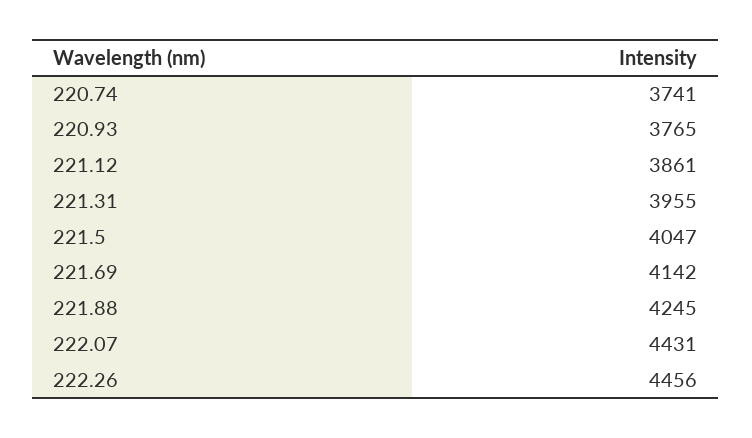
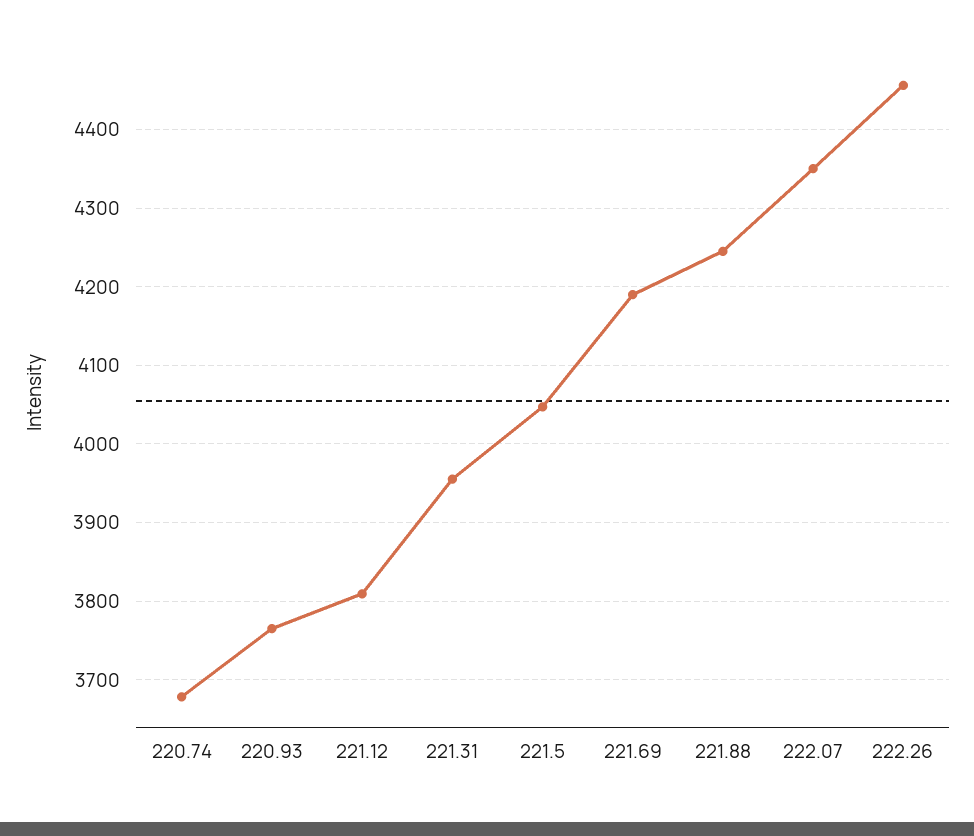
  {
-   "220.74": 3741,
+   "220.74": 3680,
    "220.93": 3765,
-   "221.12": 3861,
+   "221.12": 3810,
    "221.31": 3955,
    "221.5": 4047,
-   "221.69": 4142,
+   "221.69": 4190,
    "221.88": 4245,
-   "222.07": 4431,
+   "222.07": 4350,
    "222.26": 4456
  }

